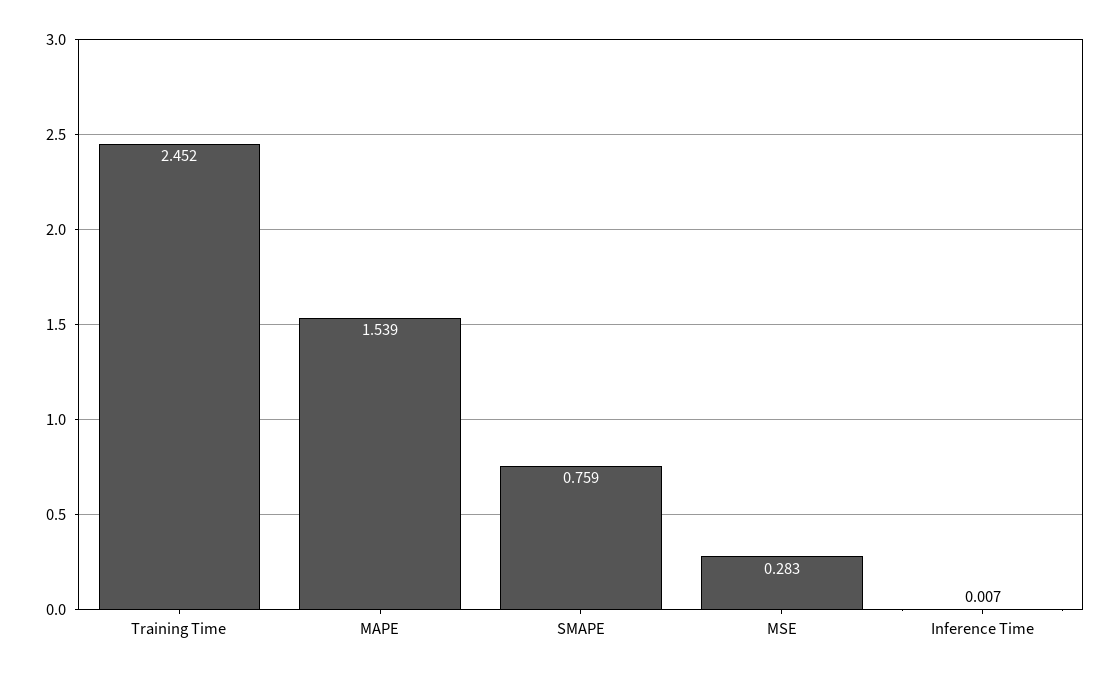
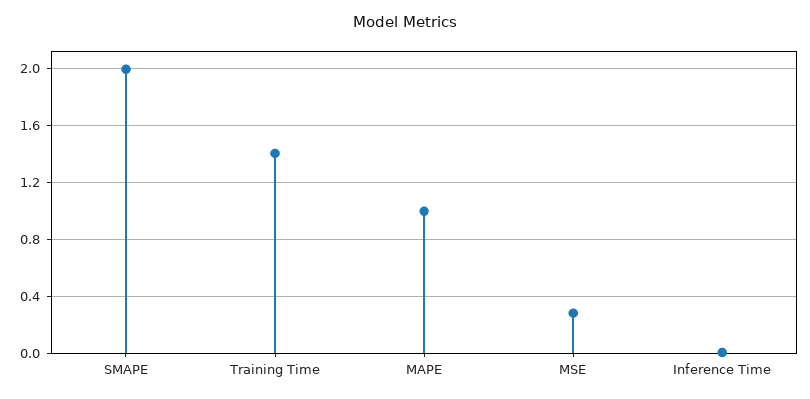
  {
-   "Training Time": 2.452,
+   "Training Time": 1.4,
-   "MAPE": 1.539,
+   "MAPE": 1,
-   "SMAPE": 0.759,
+   "SMAPE": 2,
    "MSE": 0.283,
    "Inference Time": 0.007
  }

